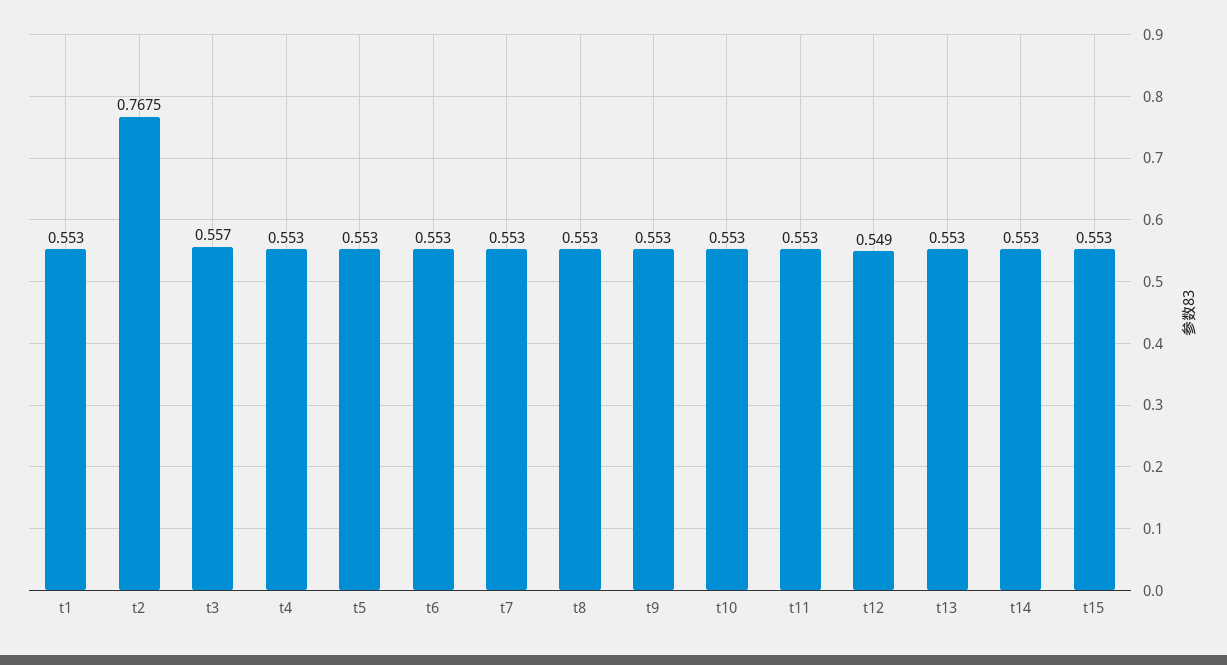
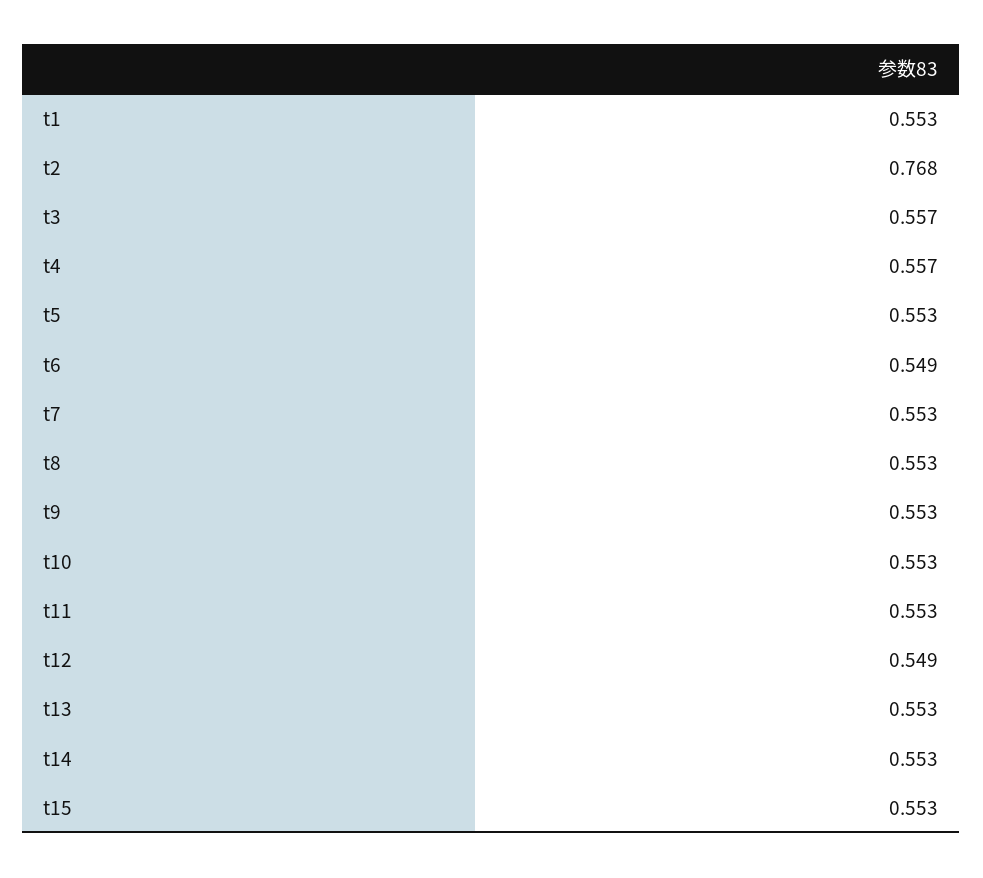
  {
    "t1": 0.553,
    "t2": 0.7675,
    "t3": 0.557,
-   "t4": 0.553,
+   "t4": 0.557,
    "t5": 0.553,
-   "t6": 0.553,
+   "t6": 0.549,
    "t7": 0.553,
    "t8": 0.553,
    "t9": 0.553,
    "t10": 0.553,
    "t11": 0.553,
    "t12": 0.549,
    "t13": 0.553,
    "t14": 0.553,
    "t15": 0.553
  }

